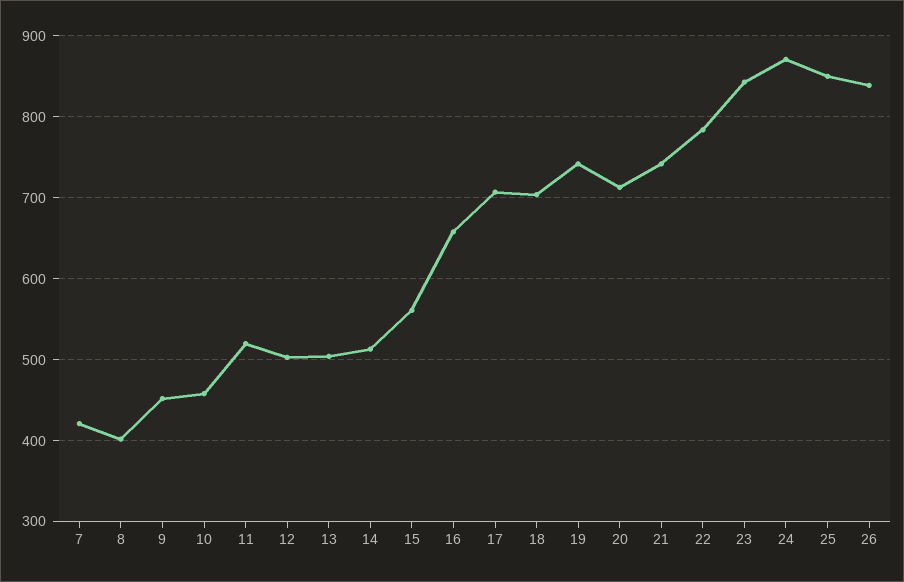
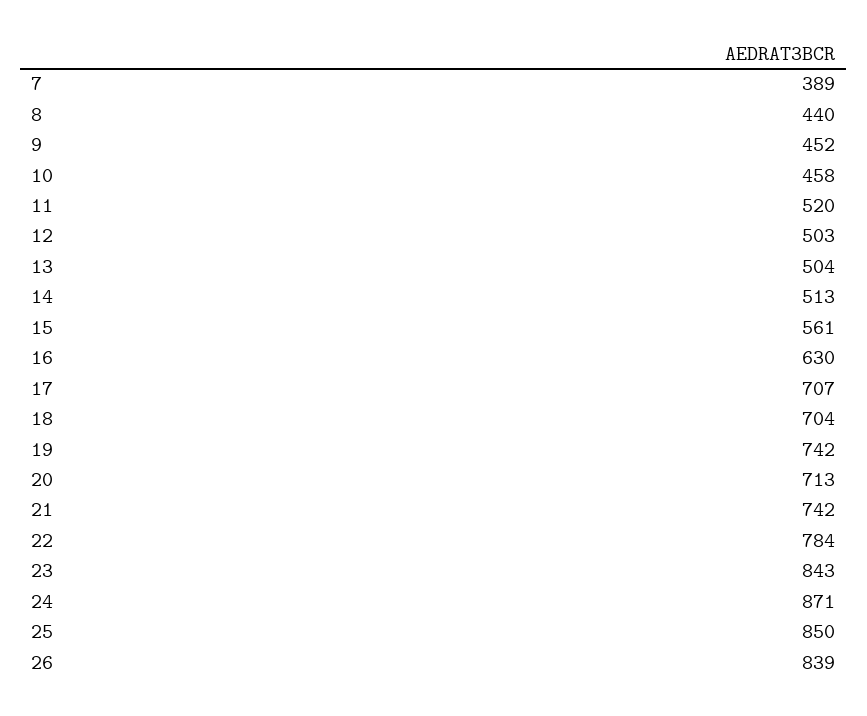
  {
-   "7": 420,
+   "7": 389,
-   "8": 400,
+   "8": 440,
    "9": 452,
    "10": 458,
    "11": 520,
    "12": 503,
    "13": 504,
    "14": 513,
    "15": 561,
-   "16": 660,
+   "16": 630,
    "17": 707,
    "18": 704,
    "19": 742,
    "20": 713,
    "21": 742,
    "22": 784,
    "23": 843,
    "24": 871,
    "25": 850,
    "26": 839
  }

